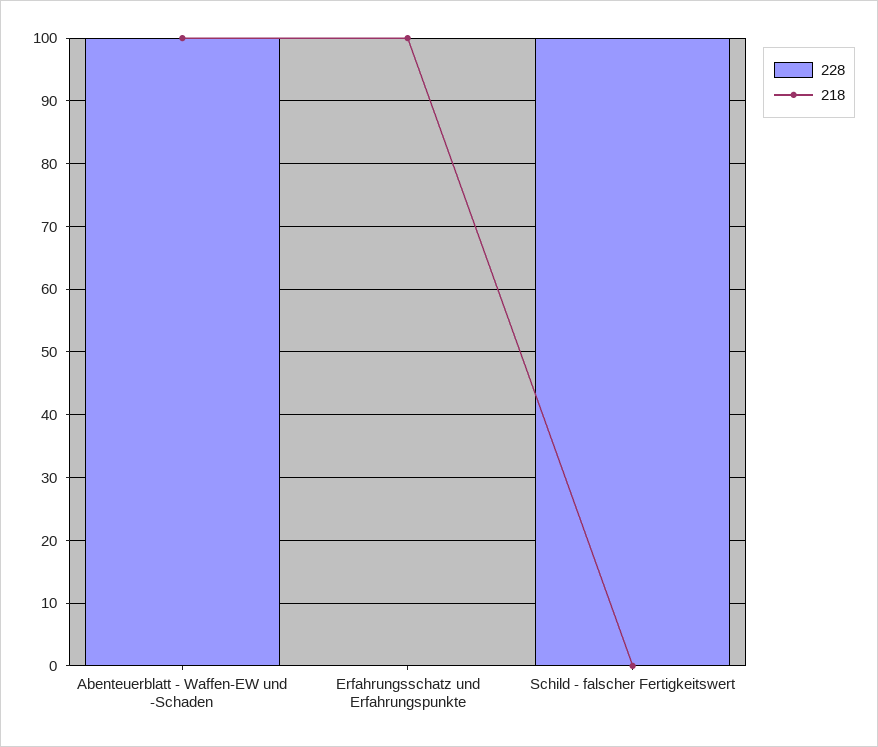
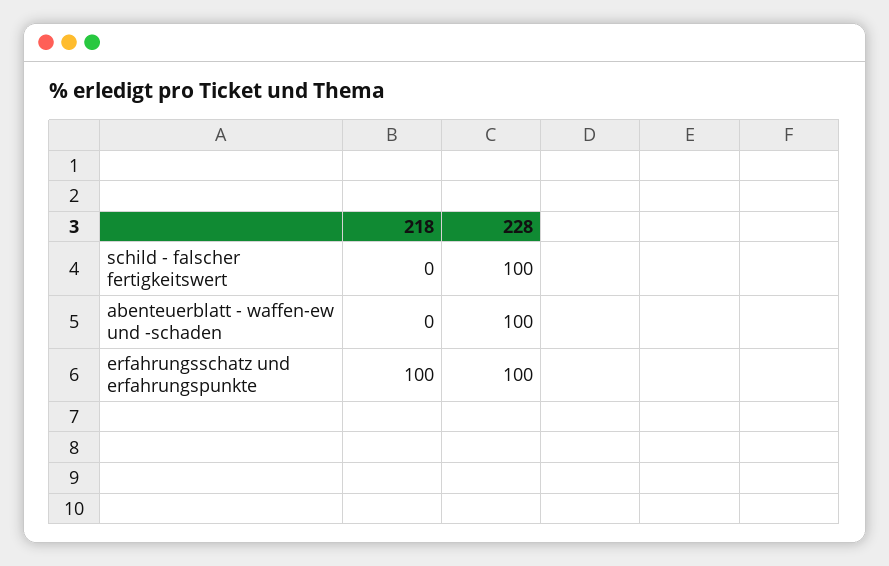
  {
    "228": {
      "Abenteuerblatt - Waffen-EW und -Schaden": 100,
-     "Erfahrungsschatz und Erfahrungspunkte": 0,
+     "Erfahrungsschatz und Erfahrungspunkte": 100,
      "Schild - falscher Fertigkeitswert": 100
    },
    "218": {
-     "Abenteuerblatt - Waffen-EW und -Schaden": 100,
+     "Abenteuerblatt - Waffen-EW und -Schaden": 0,
      "Erfahrungsschatz und Erfahrungspunkte": 100,
      "Schild - falscher Fertigkeitswert": 0
    }
  }

